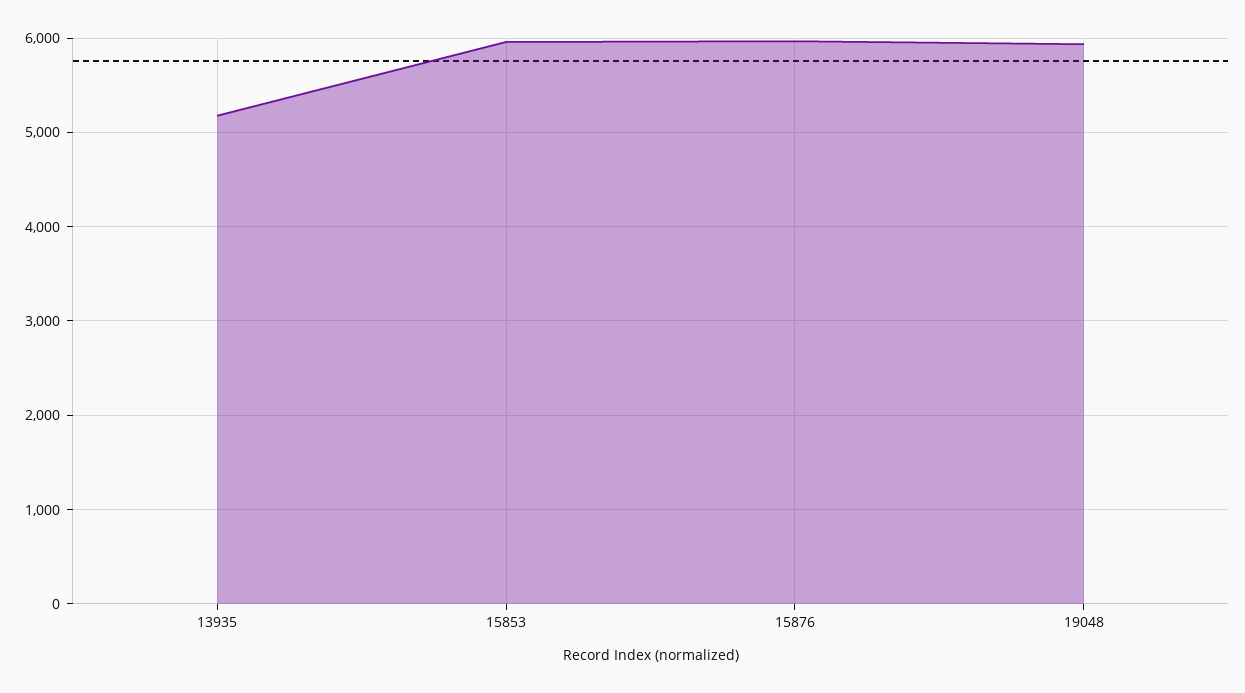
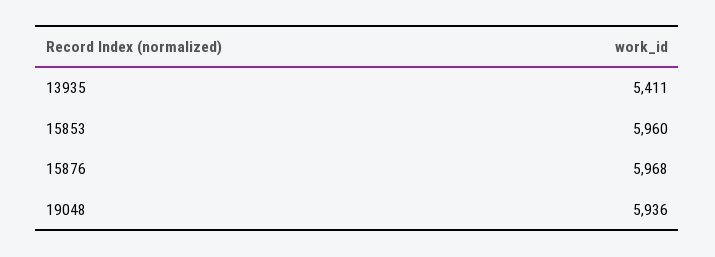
  {
-   "13935": 5200,
+   "13935": 5411,
    "15853": 5960,
    "15876": 5968,
    "19048": 5936
  }

